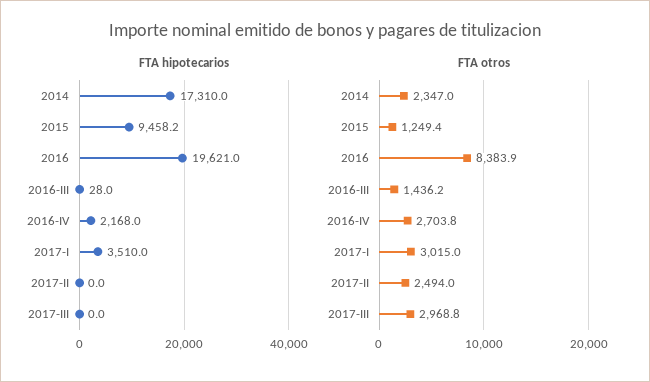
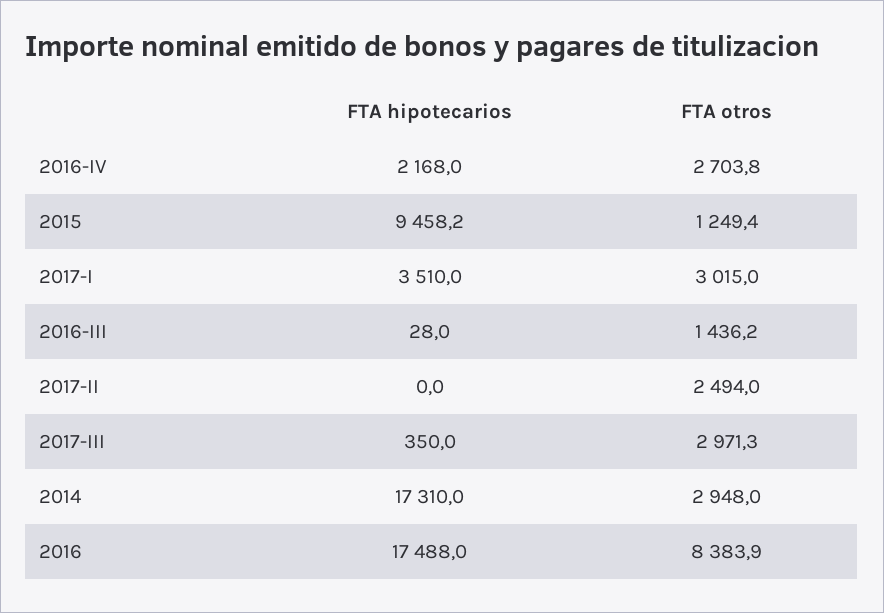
  {
    "FTA hipotecarios": {
      "2014": 17310,
      "2015": 9458.2,
-     "2016": 19621,
+     "2016": 17488,
      "2016-III": 28,
      "2016-IV": 2168,
      "2017-I": 3510,
      "2017-II": 0,
-     "2017-III": 0
+     "2017-III": 350
    },
    "FTA otros": {
-     "2014": 2347,
+     "2014": 2948,
      "2015": 1249.4,
      "2016": 8383.9,
      "2016-III": 1436.2,
      "2016-IV": 2703.8,
      "2017-I": 3015,
      "2017-II": 2494,
-     "2017-III": 2968.8
+     "2017-III": 2971.3
    }
  }

